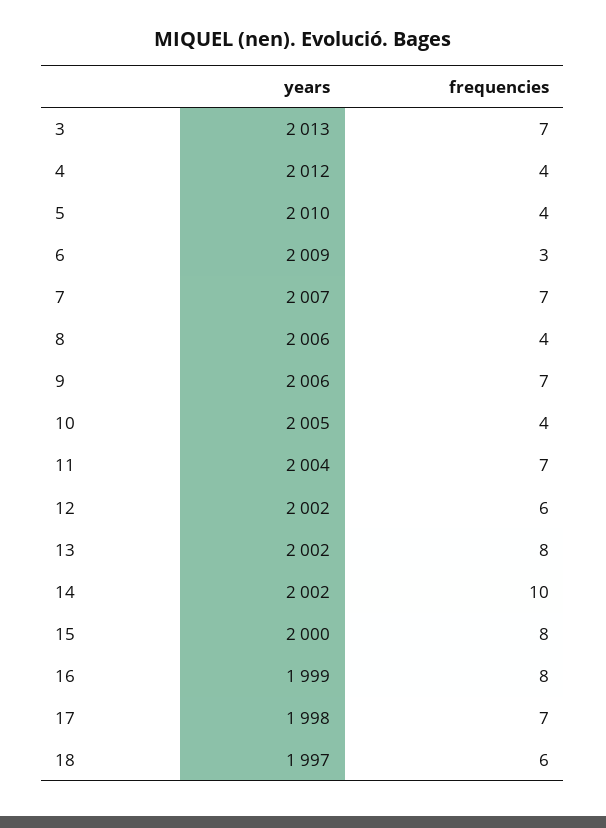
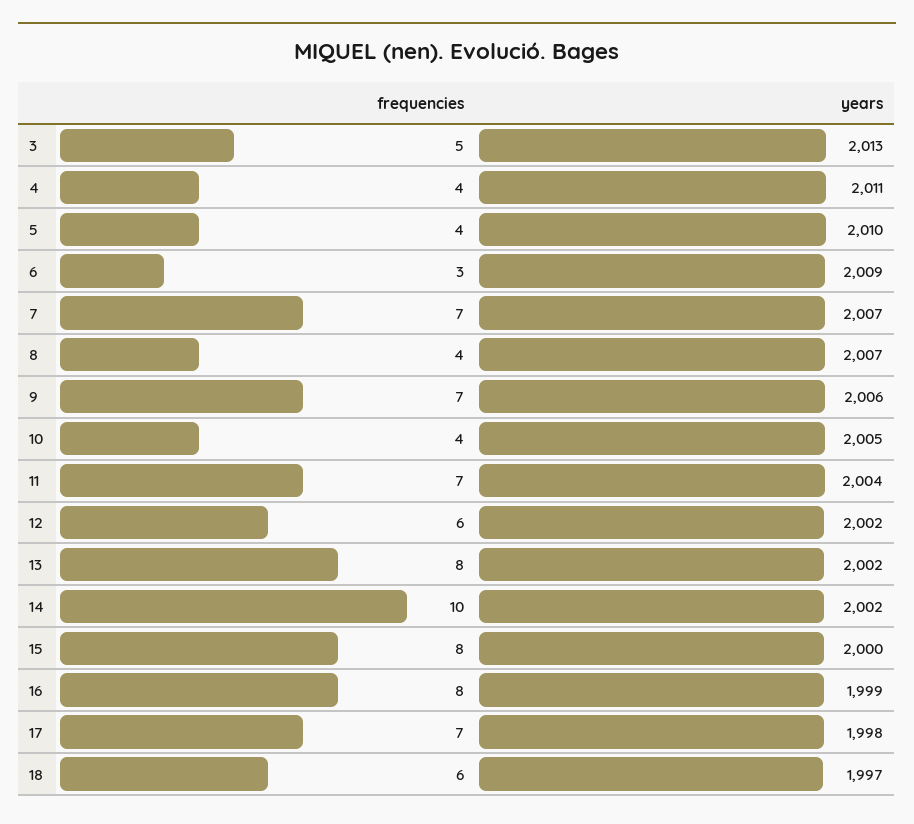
  {
    "years": {
      "3": 2013,
-     "4": 2012,
+     "4": 2011,
      "5": 2010,
      "6": 2009,
      "7": 2007,
-     "8": 2006,
+     "8": 2007,
      "9": 2006,
      "10": 2005,
      "11": 2004,
      "12": 2002,
      "13": 2002,
      "14": 2002,
      "15": 2000,
      "16": 1999,
      "17": 1998,
      "18": 1997
    },
    "frequencies": {
-     "3": 7,
+     "3": 5,
      "4": 4,
      "5": 4,
      "6": 3,
      "7": 7,
      "8": 4,
      "9": 7,
      "10": 4,
      "11": 7,
      "12": 6,
      "13": 8,
      "14": 10,
      "15": 8,
      "16": 8,
      "17": 7,
      "18": 6
    }
  }

